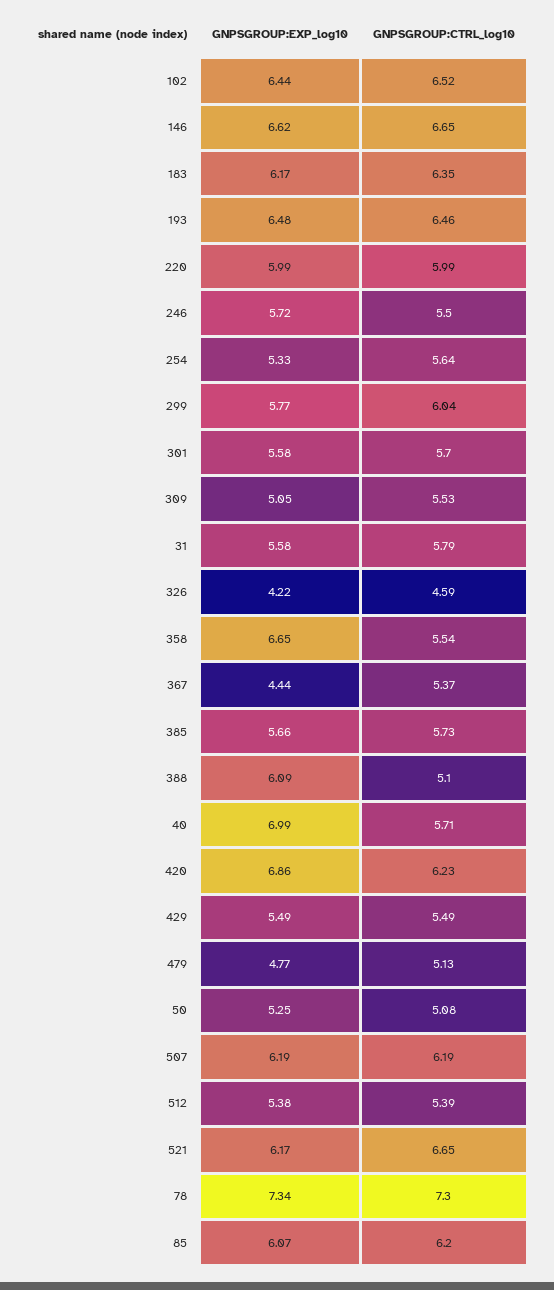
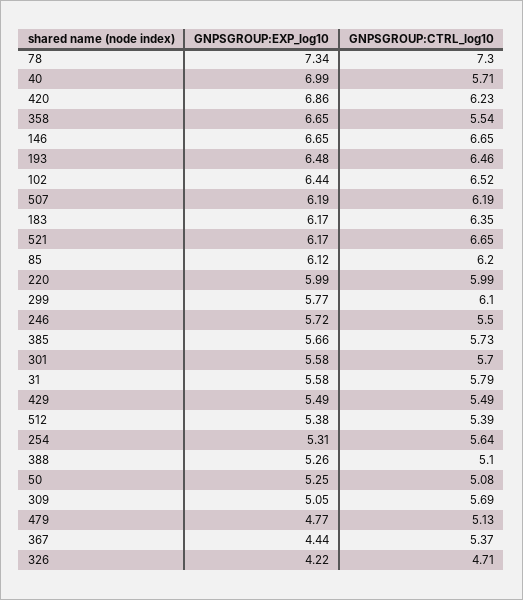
  {
    "GNPSGROUP:EXP_log10": {
      "102": 6.44,
-     "146": 6.62,
+     "146": 6.65,
      "183": 6.17,
      "193": 6.48,
      "220": 5.99,
      "246": 5.72,
-     "254": 5.33,
+     "254": 5.31,
      "299": 5.77,
      "301": 5.58,
      "309": 5.05,
      "31": 5.58,
      "326": 4.22,
      "358": 6.65,
      "367": 4.44,
      "385": 5.66,
-     "388": 6.09,
+     "388": 5.26,
      "40": 6.99,
      "420": 6.86,
      "429": 5.49,
      "479": 4.77,
      "50": 5.25,
      "507": 6.19,
      "512": 5.38,
      "521": 6.17,
      "78": 7.34,
-     "85": 6.07
+     "85": 6.12
    },
    "GNPSGROUP:CTRL_log10": {
      "102": 6.52,
      "146": 6.65,
      "183": 6.35,
      "193": 6.46,
      "220": 5.99,
      "246": 5.5,
      "254": 5.64,
-     "299": 6.04,
+     "299": 6.1,
      "301": 5.7,
-     "309": 5.53,
+     "309": 5.69,
      "31": 5.79,
-     "326": 4.59,
+     "326": 4.71,
      "358": 5.54,
      "367": 5.37,
      "385": 5.73,
      "388": 5.1,
      "40": 5.71,
      "420": 6.23,
      "429": 5.49,
      "479": 5.13,
      "50": 5.08,
      "507": 6.19,
      "512": 5.39,
      "521": 6.65,
      "78": 7.3,
      "85": 6.2
    }
  }

